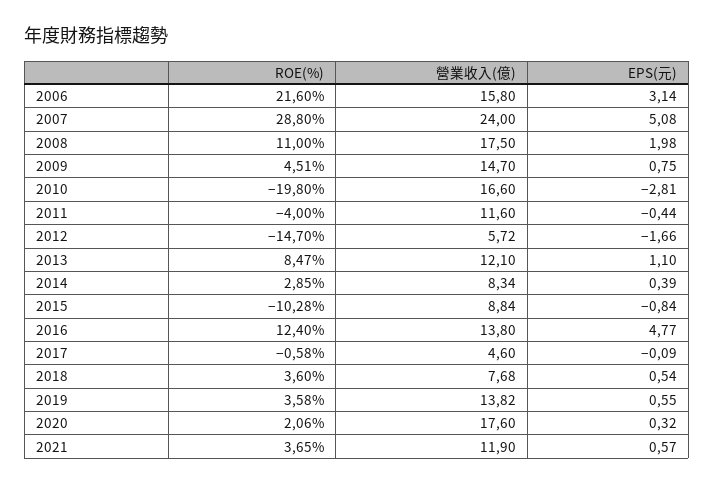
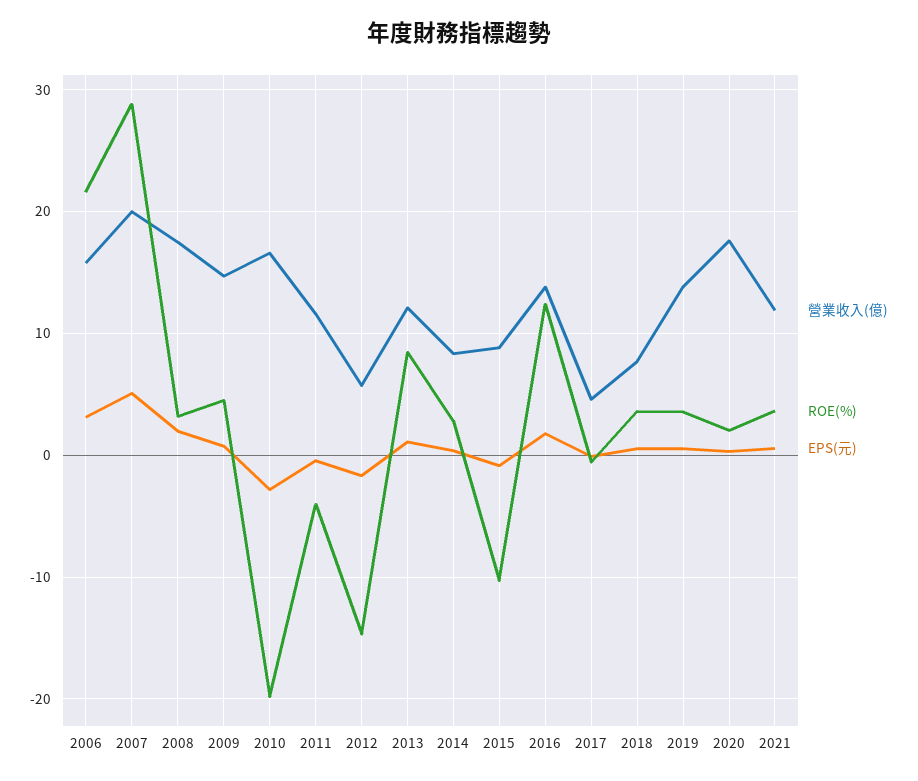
  {
    "ROE(%)": {
      "2006": 21.6,
      "2007": 28.8,
-     "2008": 11,
+     "2008": 3,
      "2009": 4.51,
      "2010": -19.8,
      "2011": -4,
      "2012": -14.7,
      "2013": 8.47,
      "2014": 2.85,
      "2015": -10.28,
      "2016": 12.4,
      "2017": -0.58,
      "2018": 3.6,
      "2019": 3.58,
      "2020": 2.06,
      "2021": 3.65
    },
    "營業收入(億)": {
      "2006": 15.8,
-     "2007": 24,
+     "2007": 20,
      "2008": 17.5,
      "2009": 14.7,
      "2010": 16.6,
      "2011": 11.6,
      "2012": 5.72,
      "2013": 12.1,
      "2014": 8.34,
      "2015": 8.84,
      "2016": 13.8,
      "2017": 4.6,
      "2018": 7.68,
      "2019": 13.82,
      "2020": 17.6,
      "2021": 11.9
    },
    "EPS(元)": {
      "2006": 3.14,
      "2007": 5.08,
      "2008": 1.98,
      "2009": 0.75,
      "2010": -2.81,
      "2011": -0.44,
      "2012": -1.66,
      "2013": 1.1,
      "2014": 0.39,
      "2015": -0.84,
-     "2016": 4.77,
+     "2016": 2,
      "2017": -0.09,
      "2018": 0.54,
      "2019": 0.55,
      "2020": 0.32,
      "2021": 0.57
    }
  }

